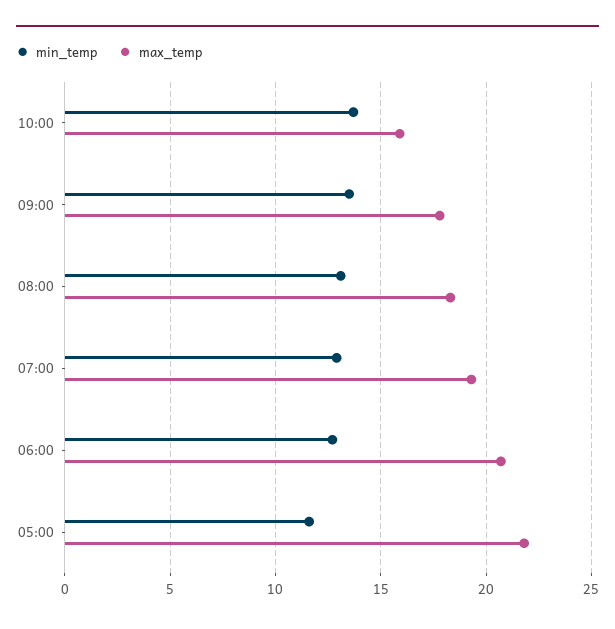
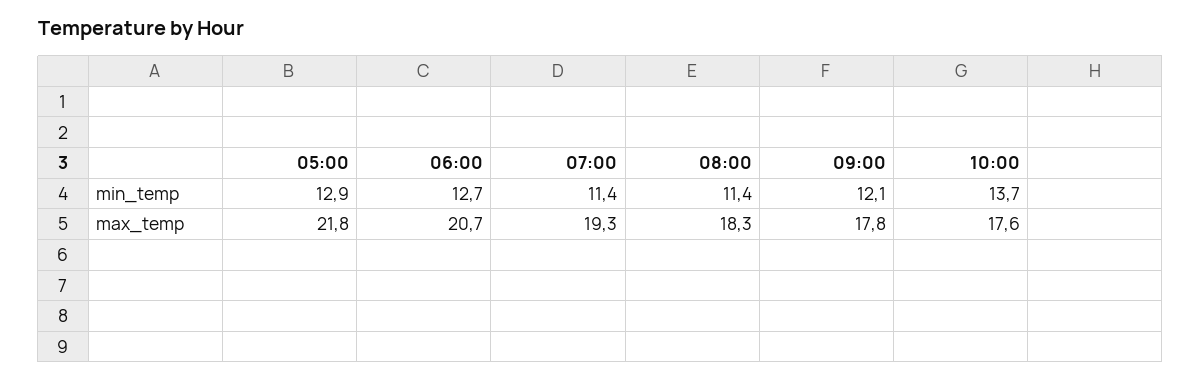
  {
    "min_temp": {
      "10:00": 13.7,
-     "09:00": 13.5,
+     "09:00": 12.1,
-     "08:00": 13,
+     "08:00": 11.4,
-     "07:00": 13,
+     "07:00": 11.4,
      "06:00": 12.7,
-     "05:00": 11.5
+     "05:00": 12.9
    },
    "max_temp": {
-     "10:00": 16,
+     "10:00": 17.6,
      "09:00": 17.8,
      "08:00": 18.3,
      "07:00": 19.3,
      "06:00": 20.7,
      "05:00": 21.8
    }
  }

